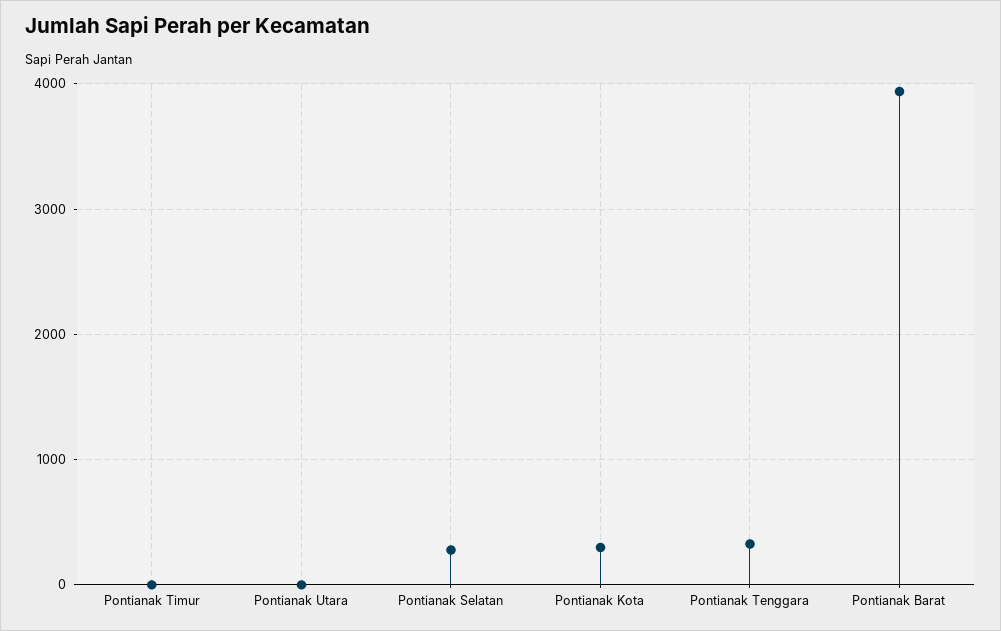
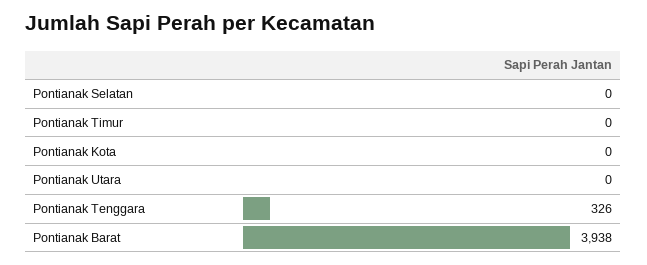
  {
    "Pontianak Timur": 0,
    "Pontianak Utara": 0,
-   "Pontianak Selatan": 300,
+   "Pontianak Selatan": 0,
-   "Pontianak Kota": 300,
+   "Pontianak Kota": 0,
    "Pontianak Tenggara": 326,
    "Pontianak Barat": 3938
  }

